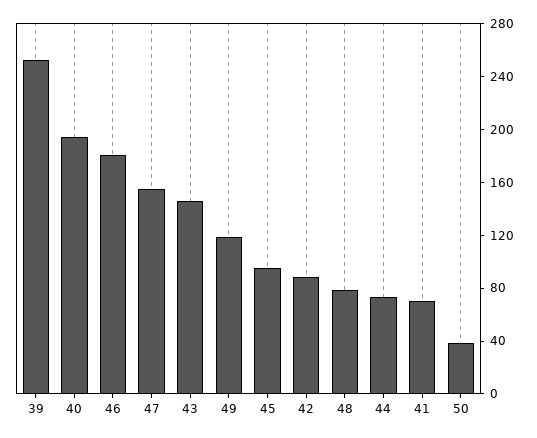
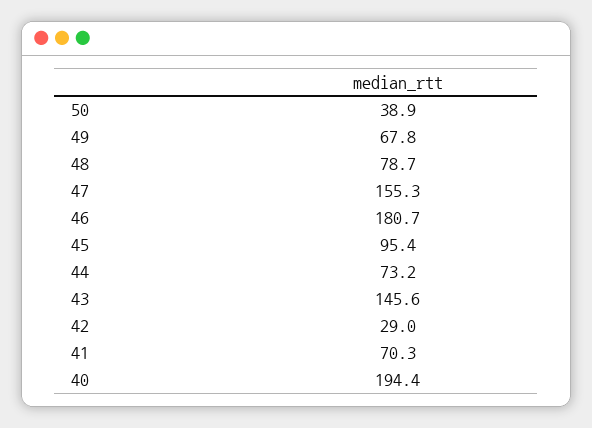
  {
-   "39": 250,
    "40": 194.4,
    "46": 180.7,
    "47": 155.3,
    "43": 145.6,
-   "49": 120,
+   "49": 67.8,
    "45": 95.4,
-   "42": 90,
+   "42": 29,
    "48": 78.7,
    "44": 73.2,
    "41": 70.3,
    "50": 38.9
  }

